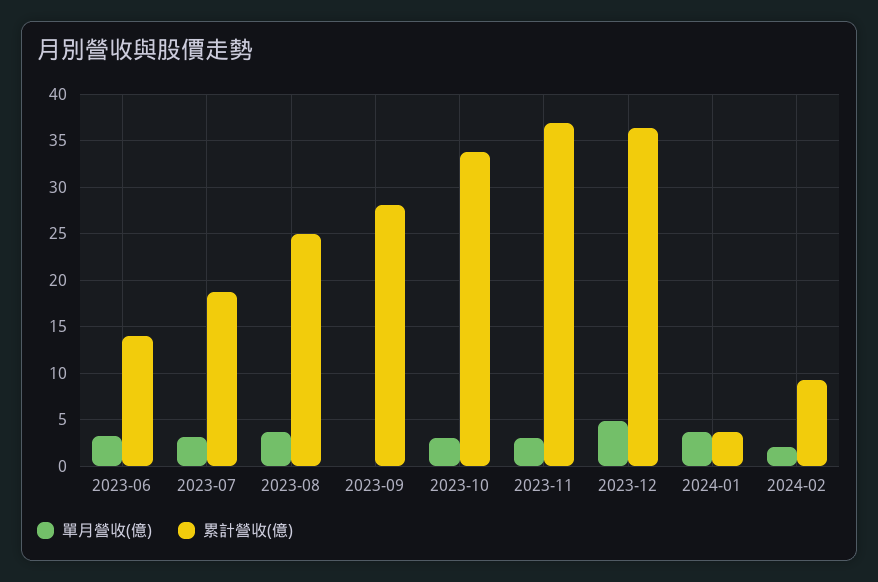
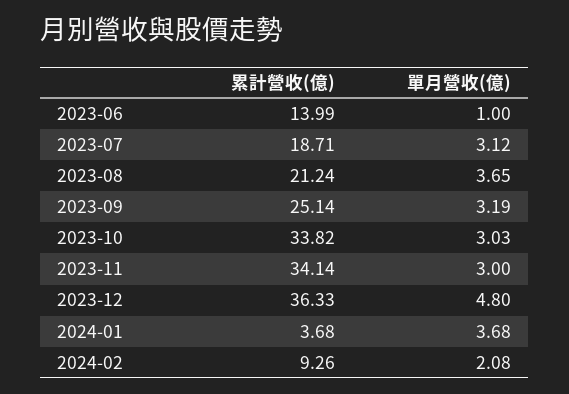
  {
    "單月營收(億)": {
-     "2023-06": 3,
+     "2023-06": 1,
      "2023-07": 3.12,
      "2023-08": 3.65,
-     "2023-09": 0,
+     "2023-09": 3.19,
      "2023-10": 3.03,
      "2023-11": 3,
      "2023-12": 4.8,
      "2024-01": 3.68,
      "2024-02": 2.08
    },
    "累計營收(億)": {
      "2023-06": 13.99,
      "2023-07": 18.71,
-     "2023-08": 25,
+     "2023-08": 21.24,
-     "2023-09": 28,
+     "2023-09": 25.14,
      "2023-10": 33.82,
-     "2023-11": 37,
+     "2023-11": 34.14,
      "2023-12": 36.33,
      "2024-01": 3.68,
      "2024-02": 9.26
    }
  }

